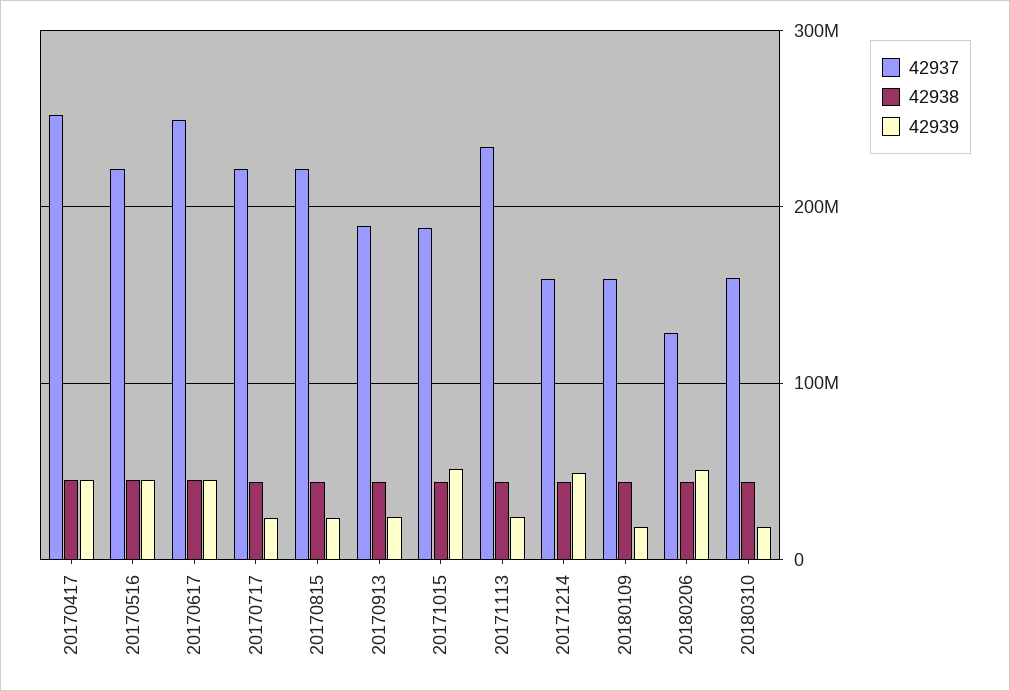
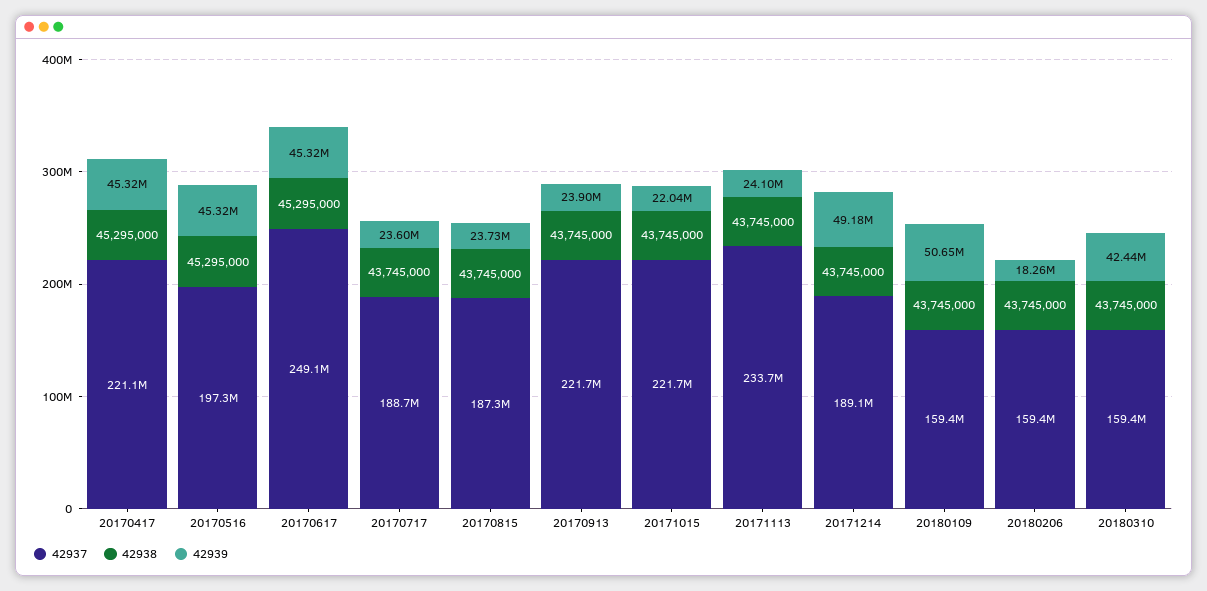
  {
    "42937": {
-     "20170417": 250000000,
+     "20170417": 221100000,
-     "20170516": 220000000,
+     "20170516": 197300000,
      "20170617": 249100000,
-     "20170717": 220000000,
+     "20170717": 188700000,
-     "20170815": 220000000,
+     "20170815": 187300000,
-     "20170913": 190000000,
+     "20170913": 221700000,
-     "20171015": 190000000,
+     "20171015": 221700000,
      "20171113": 233700000,
-     "20171214": 160000000,
+     "20171214": 189100000,
      "20180109": 159400000,
-     "20180206": 130000000,
+     "20180206": 159400000,
      "20180310": 159400000
    },
    "42938": {
      "20170417": 45295000,
      "20170516": 45295000,
      "20170617": 45295000,
      "20170717": 43745000,
      "20170815": 43745000,
      "20170913": 43745000,
      "20171015": 43745000,
      "20171113": 43745000,
      "20171214": 43745000,
      "20180109": 43745000,
      "20180206": 43745000,
      "20180310": 43745000
    },
    "42939": {
      "20170417": 45320000,
      "20170516": 45320000,
      "20170617": 45320000,
      "20170717": 23600000,
      "20170815": 23730000,
      "20170913": 23900000,
-     "20171015": 50000000,
+     "20171015": 22040000,
      "20171113": 24100000,
      "20171214": 49180000,
-     "20180109": 20000000,
+     "20180109": 50650000,
-     "20180206": 50000000,
+     "20180206": 18260000,
-     "20180310": 20000000
+     "20180310": 42440000
    }
  }

